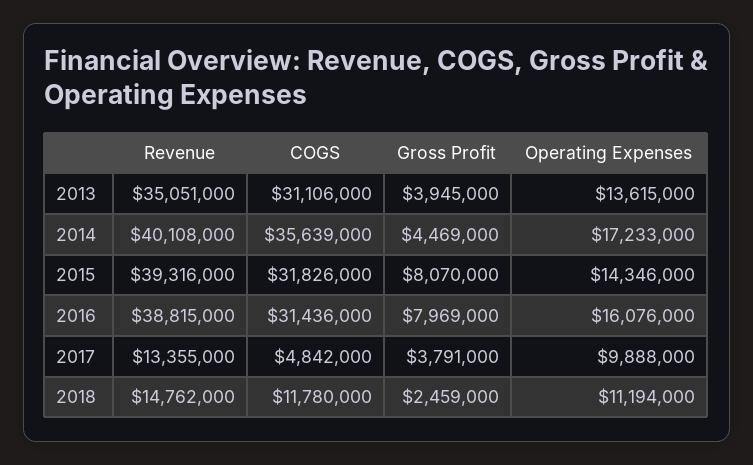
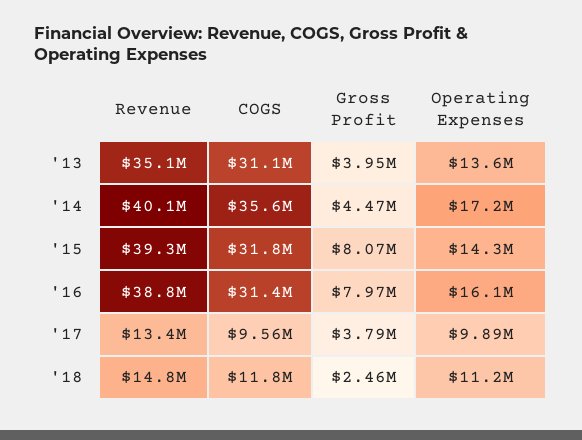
  {
    "Revenue": {
      "2013": 35051000,
      "2014": 40108000,
      "2015": 39316000,
      "2016": 38815000,
      "2017": 13355000,
      "2018": 14762000
    },
    "COGS": {
      "2013": 31106000,
      "2014": 35639000,
      "2015": 31826000,
      "2016": 31436000,
-     "2017": 4842000,
+     "2017": 9560000,
      "2018": 11780000
    },
    "Gross Profit": {
      "2013": 3945000,
      "2014": 4469000,
      "2015": 8070000,
      "2016": 7969000,
      "2017": 3791000,
      "2018": 2459000
    },
    "Operating Expenses": {
      "2013": 13615000,
      "2014": 17233000,
      "2015": 14346000,
      "2016": 16076000,
      "2017": 9888000,
      "2018": 11194000
    }
  }

